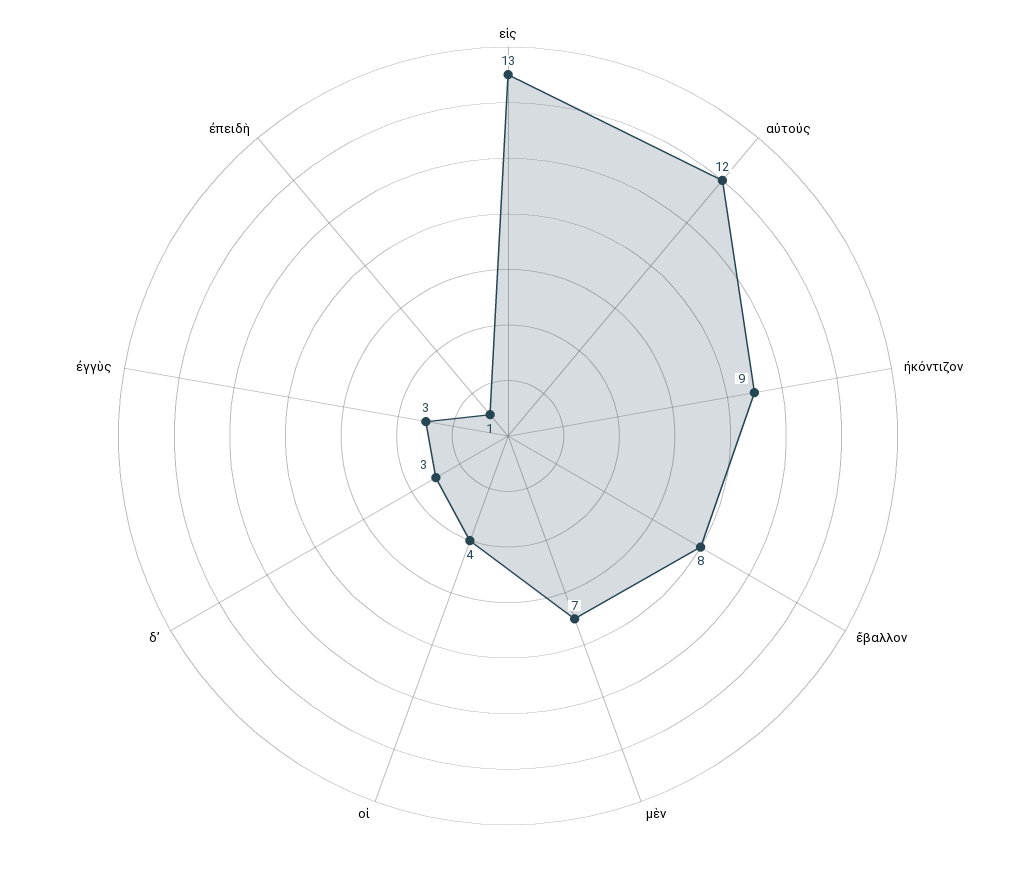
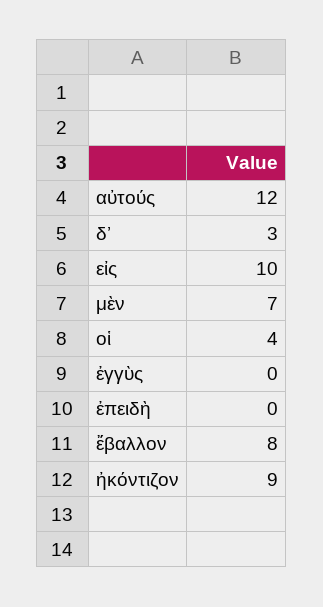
  {
-   "εἰς": 13,
+   "εἰς": 10,
    "αὐτούς": 12,
    "ἠκόντιζον": 9,
    "ἔβαλλον": 8,
    "μὲν": 7,
    "οἱ": 4,
    "δʼ": 3,
-   "ἐγγὺς": 3,
+   "ἐγγὺς": 0,
-   "ἐπειδὴ": 1
+   "ἐπειδὴ": 0
  }

